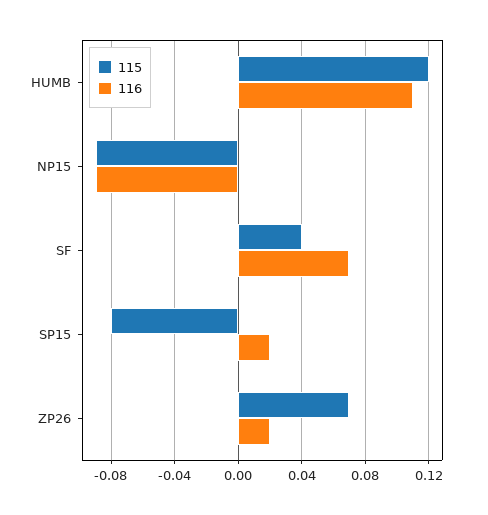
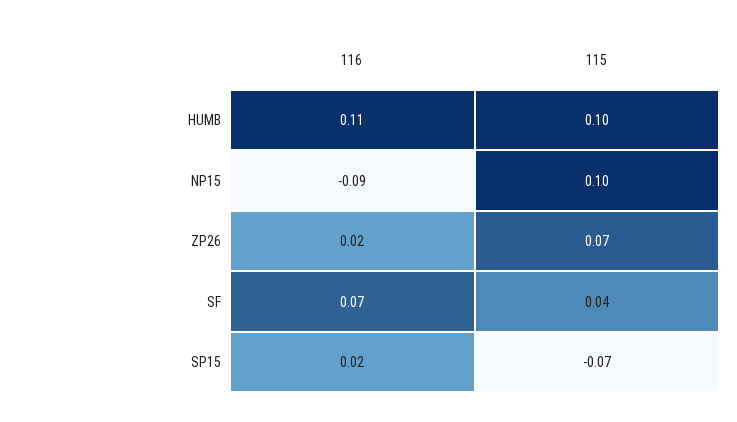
  {
    "115": {
-     "HUMB": 0.12,
+     "HUMB": 0.1,
-     "NP15": -0.09,
+     "NP15": 0.1,
      "SF": 0.04,
-     "SP15": -0.08,
+     "SP15": -0.07,
      "ZP26": 0.07
    },
    "116": {
      "HUMB": 0.11,
      "NP15": -0.09,
      "SF": 0.07,
      "SP15": 0.02,
      "ZP26": 0.02
    }
  }

